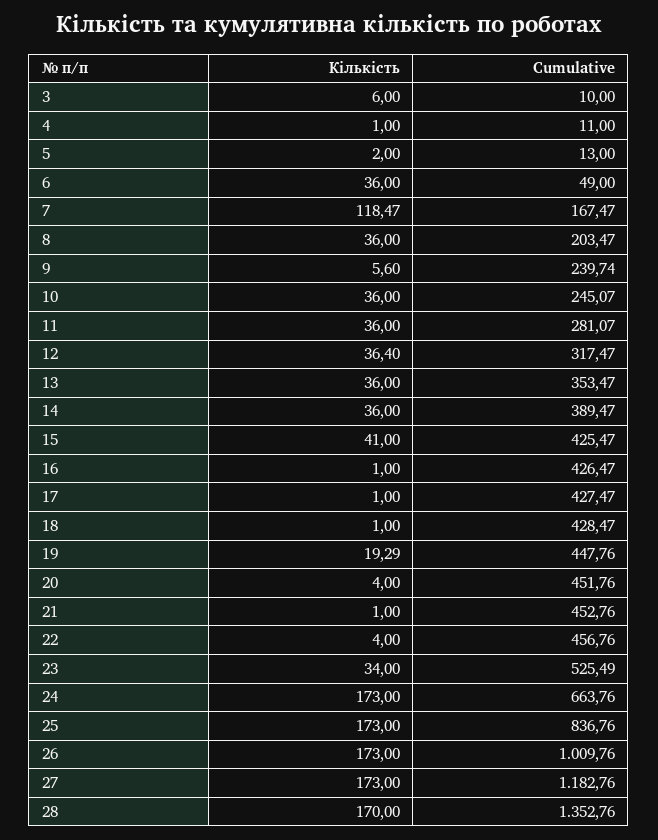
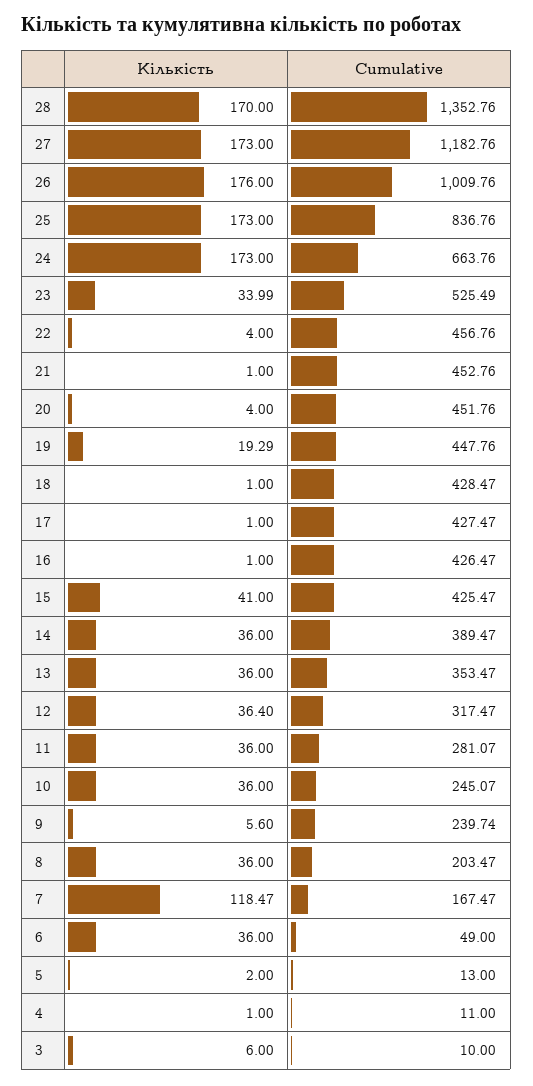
  {
    "Кількість": {
      "3": 6,
      "4": 1,
      "5": 2,
      "6": 36,
      "7": 118.47,
      "8": 36,
      "9": 5.6,
      "10": 36,
      "11": 36,
      "12": 36.4,
      "13": 36,
      "14": 36,
      "15": 41,
      "16": 1,
      "17": 1,
      "18": 1,
      "19": 19.29,
      "20": 4,
      "21": 1,
      "22": 4,
-     "23": 34,
+     "23": 33.99,
      "24": 173,
      "25": 173,
-     "26": 173,
+     "26": 176,
      "27": 173,
      "28": 170
    },
    "Cumulative": {
      "3": 10,
      "4": 11,
      "5": 13,
      "6": 49,
      "7": 167.47,
      "8": 203.47,
      "9": 239.74,
      "10": 245.07,
      "11": 281.07,
      "12": 317.47,
      "13": 353.47,
      "14": 389.47,
      "15": 425.47,
      "16": 426.47,
      "17": 427.47,
      "18": 428.47,
      "19": 447.76,
      "20": 451.76,
      "21": 452.76,
      "22": 456.76,
      "23": 525.49,
      "24": 663.76,
      "25": 836.76,
      "26": 1009.76,
      "27": 1182.76,
      "28": 1352.76
    }
  }

